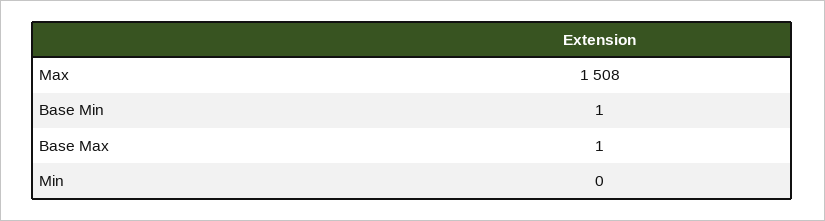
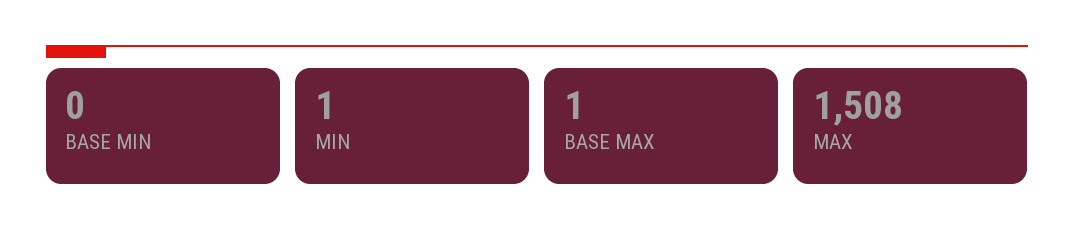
  {
    "Max": 1508,
-   "Base Min": 1,
+   "Base Min": 0,
    "Base Max": 1,
-   "Min": 0
+   "Min": 1
  }

